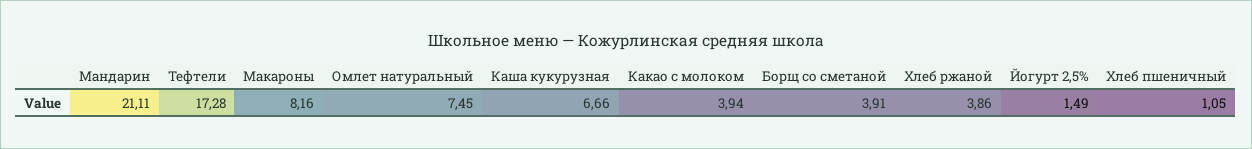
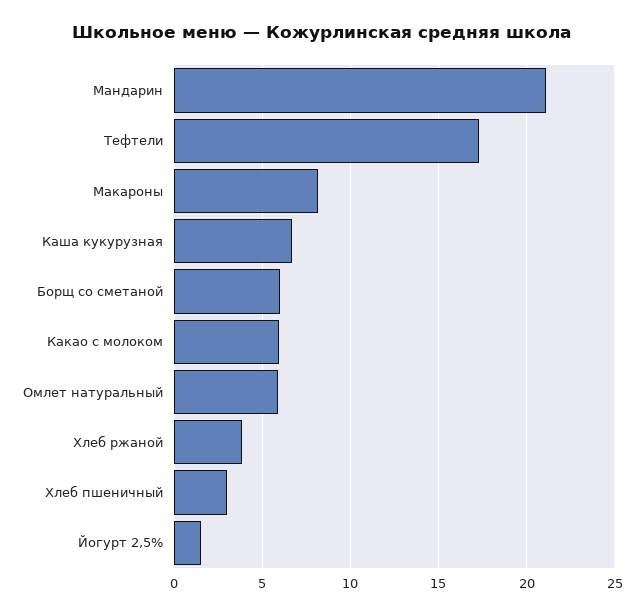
  {
    "Мандарин": 21.11,
    "Тефтели": 17.28,
    "Макароны": 8.16,
-   "Омлет натуральный": 7.45,
+   "Омлет натуральный": 6,
    "Каша кукурузная": 6.66,
-   "Какао с молоком": 3.94,
+   "Какао с молоком": 6,
-   "Борщ со сметаной": 3.91,
+   "Борщ со сметаной": 6,
    "Хлеб ржаной": 3.86,
    "Йогурт 2,5%": 1.49,
-   "Хлеб пшеничный": 1.05
+   "Хлеб пшеничный": 3
  }

